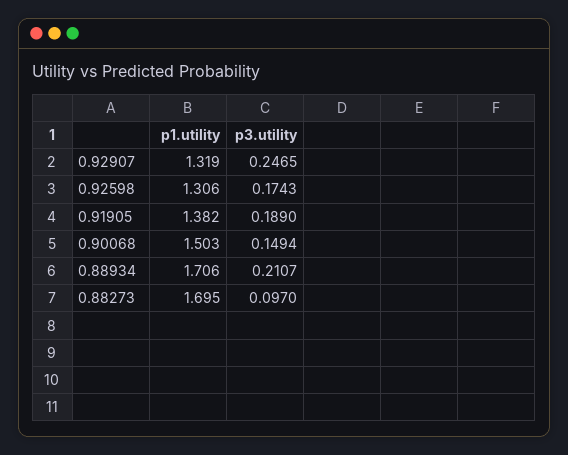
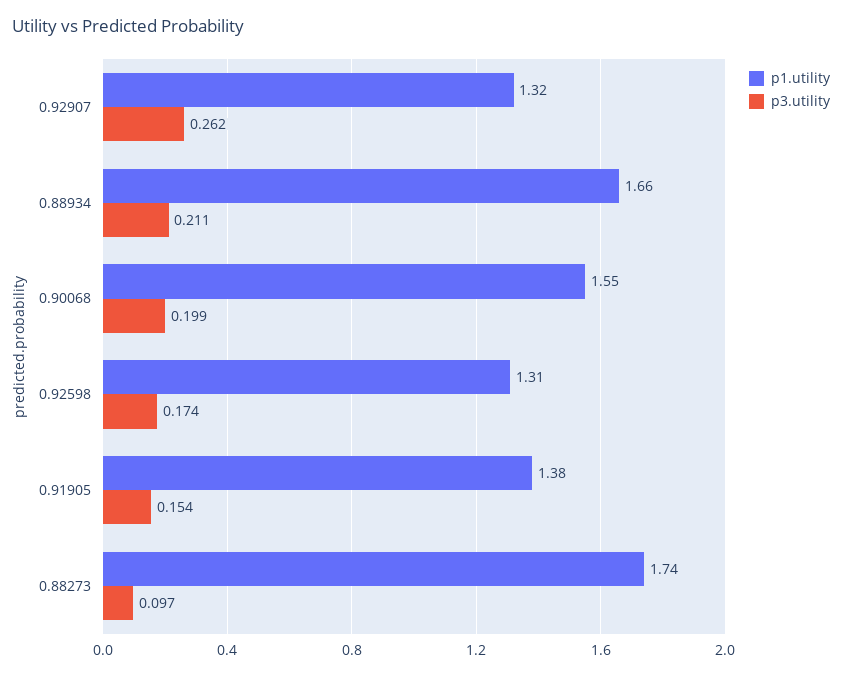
  {
    "p1.utility": {
      "0.92907": 1.319,
      "0.92598": 1.306,
      "0.91905": 1.382,
-     "0.90068": 1.503,
+     "0.90068": 1.55,
-     "0.88934": 1.706,
+     "0.88934": 1.66,
-     "0.88273": 1.695
+     "0.88273": 1.74
    },
    "p3.utility": {
-     "0.92907": 0.2465,
+     "0.92907": 0.262,
      "0.92598": 0.1743,
-     "0.91905": 0.189,
+     "0.91905": 0.154,
-     "0.90068": 0.1494,
+     "0.90068": 0.199,
      "0.88934": 0.2107,
      "0.88273": 0.097
    }
  }

